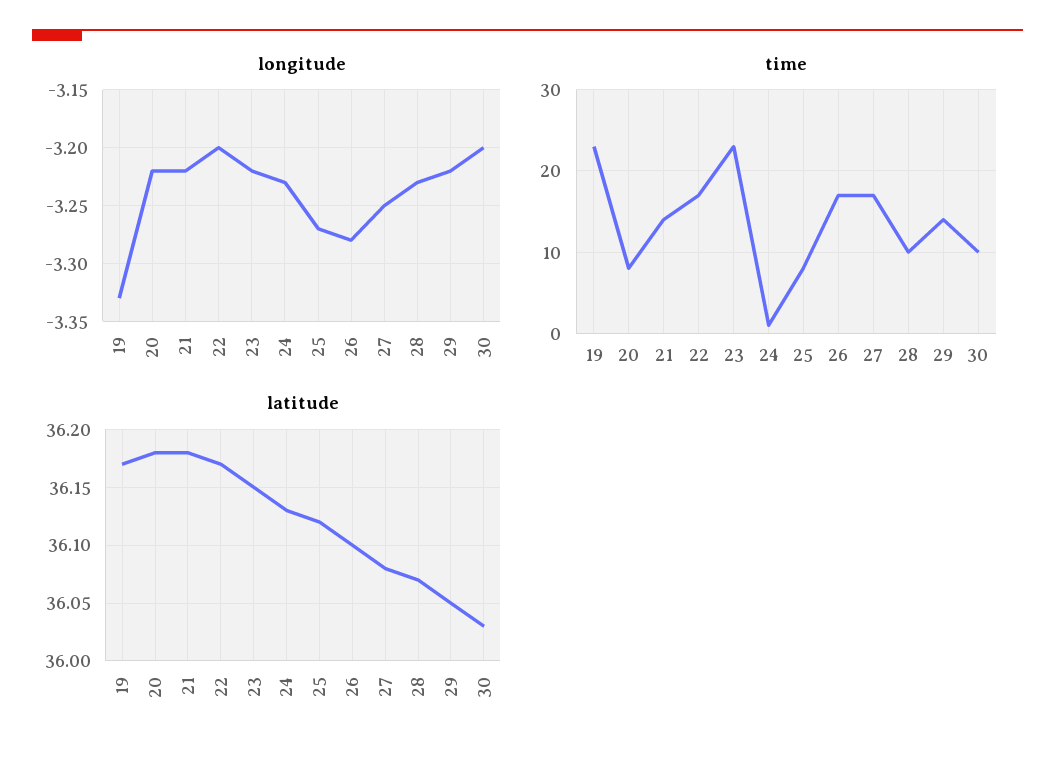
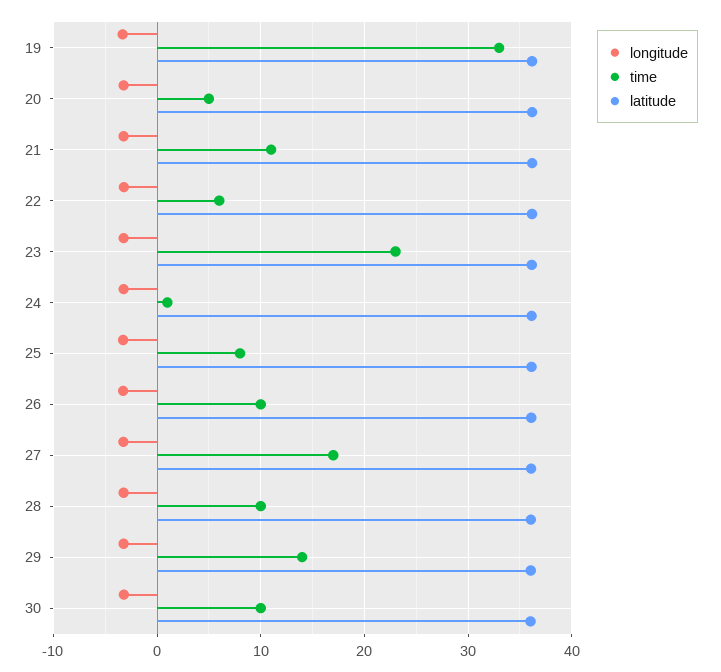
  {
    "longitude": {
      "19": -3.33,
      "20": -3.22,
      "21": -3.22,
      "22": -3.2,
      "23": -3.22,
      "24": -3.23,
      "25": -3.27,
      "26": -3.28,
      "27": -3.25,
      "28": -3.23,
      "29": -3.22,
      "30": -3.2
    },
    "time": {
-     "19": 23,
+     "19": 33,
-     "20": 8,
+     "20": 5,
-     "21": 14,
+     "21": 11,
-     "22": 17,
+     "22": 6,
      "23": 23,
      "24": 1,
      "25": 8,
-     "26": 17,
+     "26": 10,
      "27": 17,
      "28": 10,
      "29": 14,
      "30": 10
    },
    "latitude": {
      "19": 36.17,
      "20": 36.18,
      "21": 36.18,
      "22": 36.17,
      "23": 36.15,
      "24": 36.13,
      "25": 36.12,
      "26": 36.1,
      "27": 36.08,
      "28": 36.07,
      "29": 36.05,
      "30": 36.03
    }
  }

